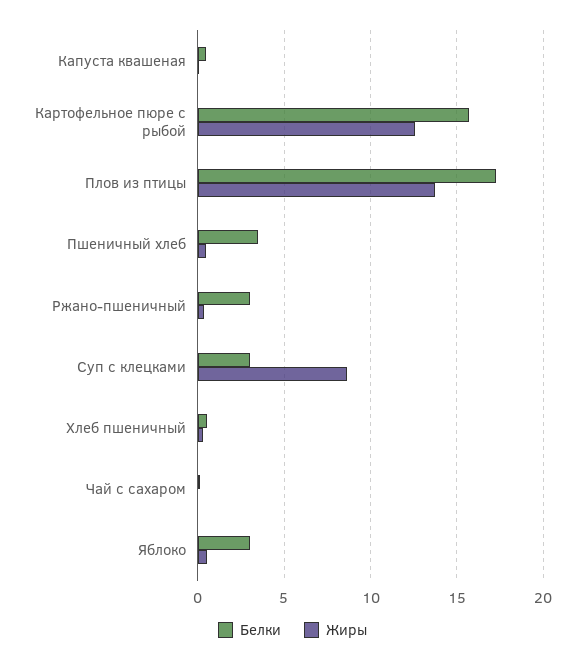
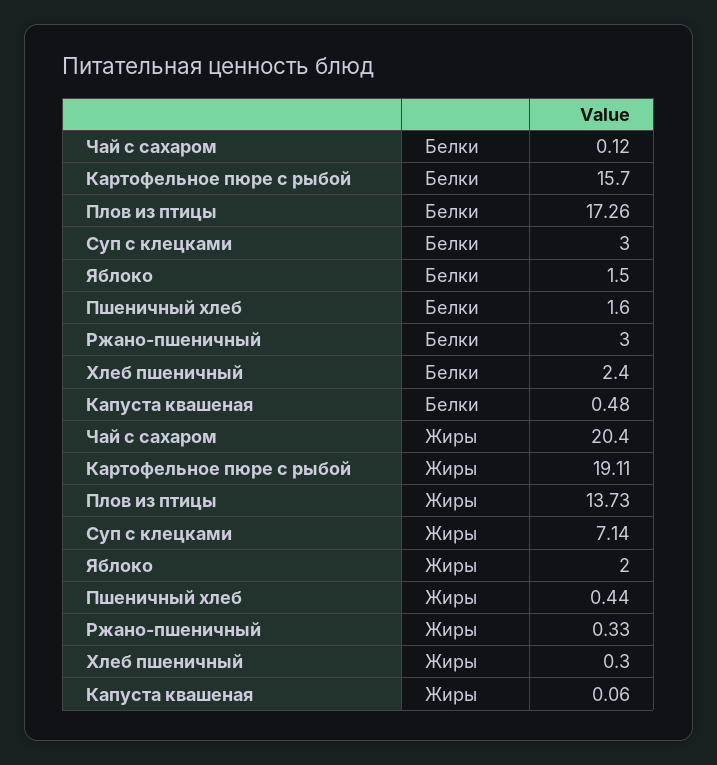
  {
    "Белки": {
      "Капуста квашеная": 0.48,
      "Картофельное пюре с рыбой": 15.7,
      "Плов из птицы": 17.26,
-     "Пшеничный хлеб": 3.5,
+     "Пшеничный хлеб": 1.6,
      "Ржано-пшеничный": 3,
      "Суп с клецками": 3,
-     "Хлеб пшеничный": 0.5,
+     "Хлеб пшеничный": 2.4,
      "Чай с сахаром": 0.12,
-     "Яблоко": 3
+     "Яблоко": 1.5
    },
    "Жиры": {
      "Капуста квашеная": 0.06,
-     "Картофельное пюре с рыбой": 12.5,
+     "Картофельное пюре с рыбой": 19.11,
      "Плов из птицы": 13.73,
      "Пшеничный хлеб": 0.44,
      "Ржано-пшеничный": 0.33,
-     "Суп с клецками": 8.5,
+     "Суп с клецками": 7.14,
      "Хлеб пшеничный": 0.3,
-     "Чай с сахаром": 0,
+     "Чай с сахаром": 20.4,
-     "Яблоко": 0.5
+     "Яблоко": 2
    }
  }

